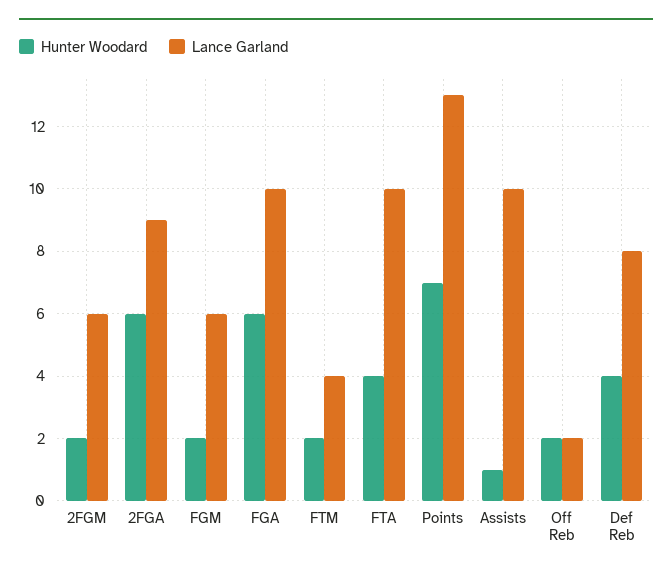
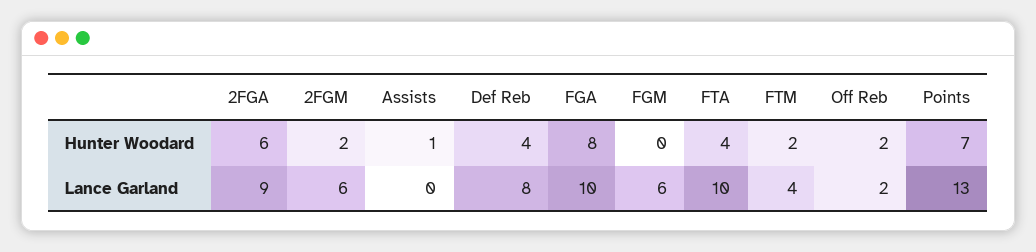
  {
    "Hunter Woodard": {
      "2FGM": 2,
      "2FGA": 6,
-     "FGM": 2,
+     "FGM": 0,
-     "FGA": 6,
+     "FGA": 8,
      "FTM": 2,
      "FTA": 4,
      "Points": 7,
      "Assists": 1,
      "Off Reb": 2,
      "Def Reb": 4
    },
    "Lance Garland": {
      "2FGM": 6,
      "2FGA": 9,
      "FGM": 6,
      "FGA": 10,
      "FTM": 4,
      "FTA": 10,
      "Points": 13,
-     "Assists": 10,
+     "Assists": 0,
      "Off Reb": 2,
      "Def Reb": 8
    }
  }

